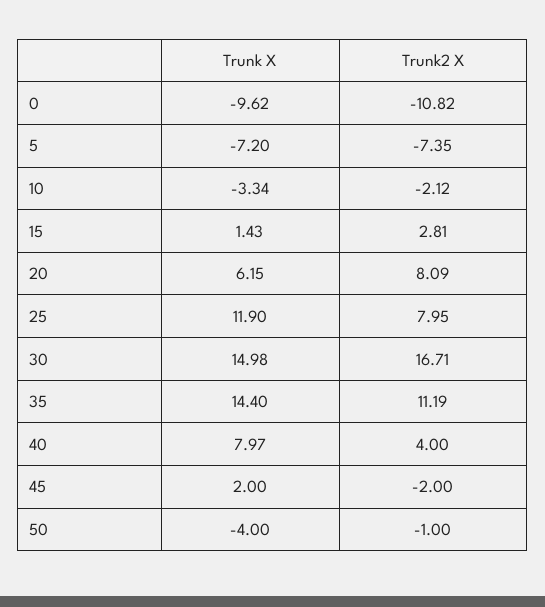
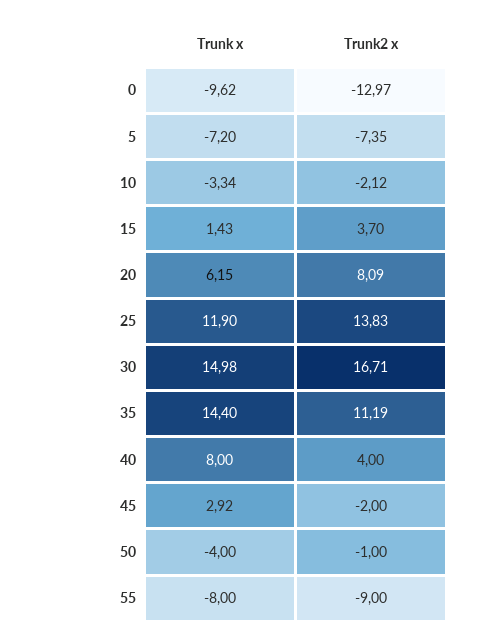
  {
    "Trunk X": {
      "0": -9.62,
      "5": -7.2,
      "10": -3.34,
      "15": 1.43,
      "20": 6.15,
      "25": 11.9,
      "30": 14.98,
      "35": 14.4,
-     "40": 7.97,
+     "40": 8,
-     "45": 2,
+     "45": 2.92,
-     "50": -4
+     "50": -4,
+     "55": -8
    },
    "Trunk2 X": {
-     "0": -10.82,
+     "0": -12.97,
      "5": -7.35,
      "10": -2.12,
-     "15": 2.81,
+     "15": 3.7,
      "20": 8.09,
-     "25": 7.95,
+     "25": 13.83,
      "30": 16.71,
      "35": 11.19,
      "40": 4,
      "45": -2,
-     "50": -1
+     "50": -1,
+     "55": -9
    }
  }

